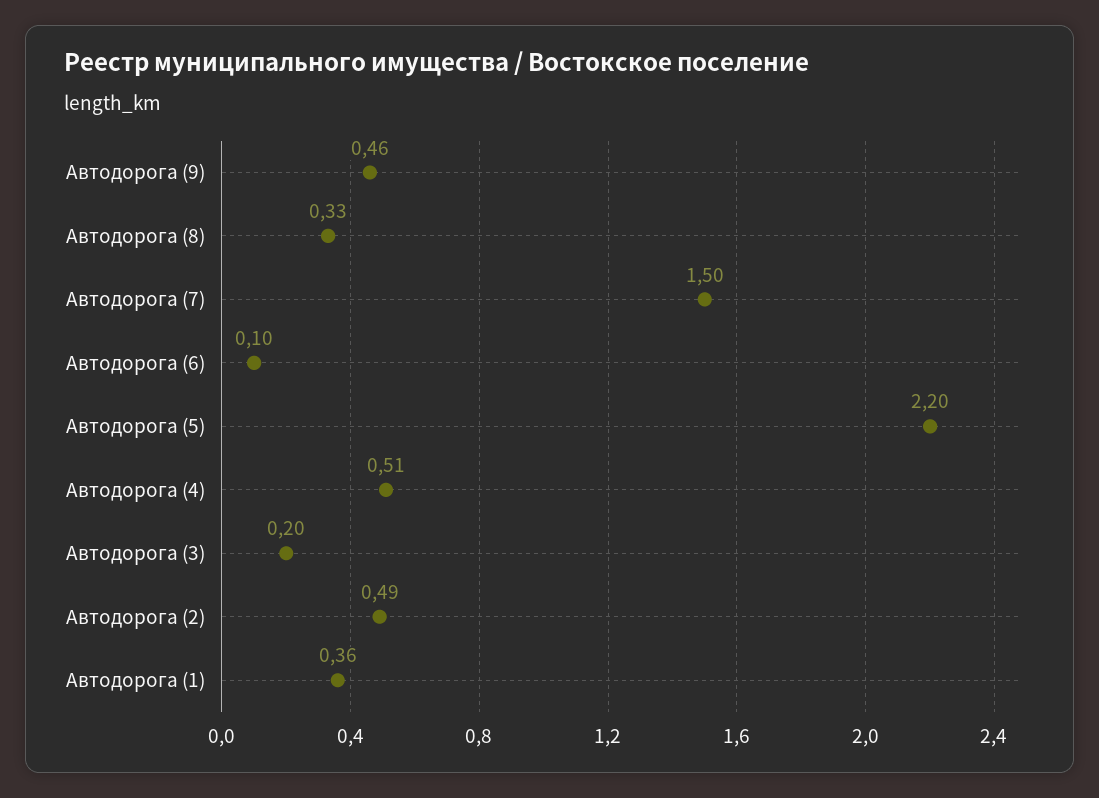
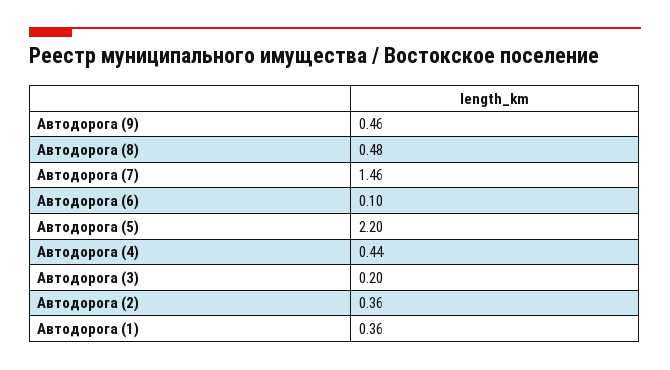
  {
    "Автодорога (9)": 0.46,
-   "Автодорога (8)": 0.33,
+   "Автодорога (8)": 0.48,
-   "Автодорога (7)": 1.5,
+   "Автодорога (7)": 1.46,
    "Автодорога (6)": 0.1,
    "Автодорога (5)": 2.2,
-   "Автодорога (4)": 0.51,
+   "Автодорога (4)": 0.44,
    "Автодорога (3)": 0.2,
-   "Автодорога (2)": 0.49,
+   "Автодорога (2)": 0.36,
    "Автодорога (1)": 0.36
  }

